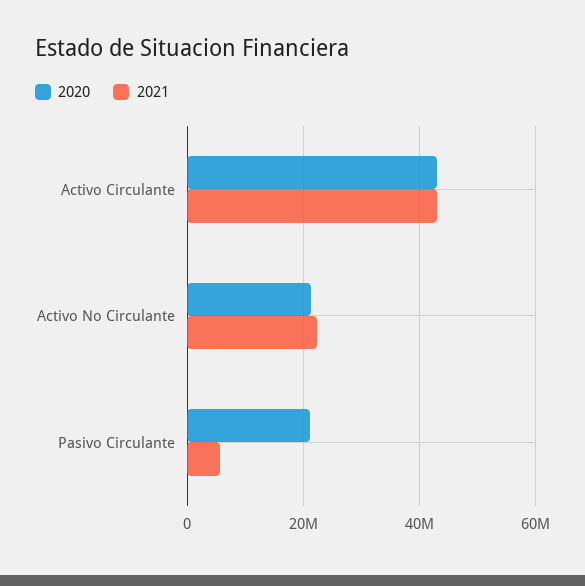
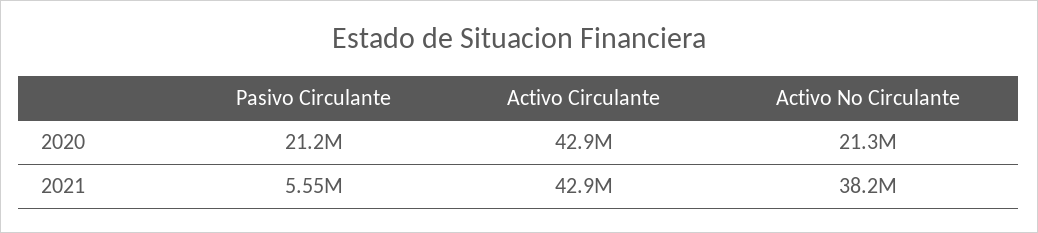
  {
    "2020": {
      "Activo Circulante": 42900000,
      "Activo No Circulante": 21300000,
      "Pasivo Circulante": 21200000
    },
    "2021": {
      "Activo Circulante": 42900000,
-     "Activo No Circulante": 22000000,
+     "Activo No Circulante": 38200000,
      "Pasivo Circulante": 5550000
    }
  }

